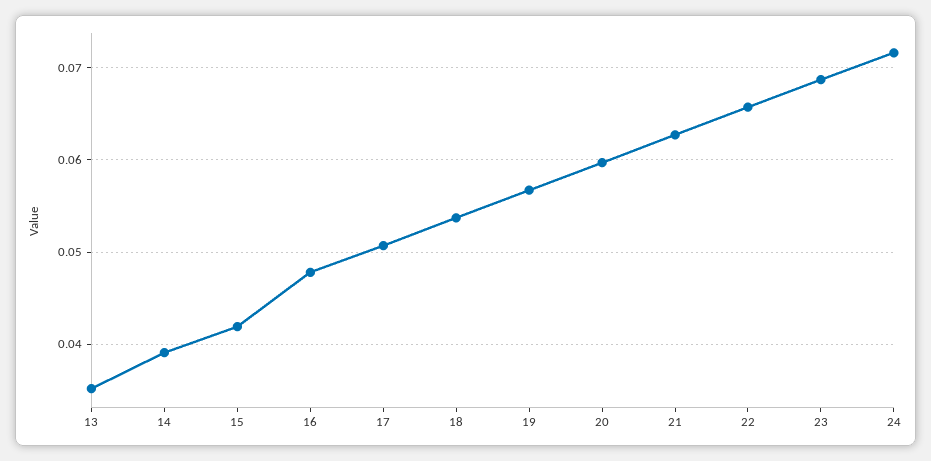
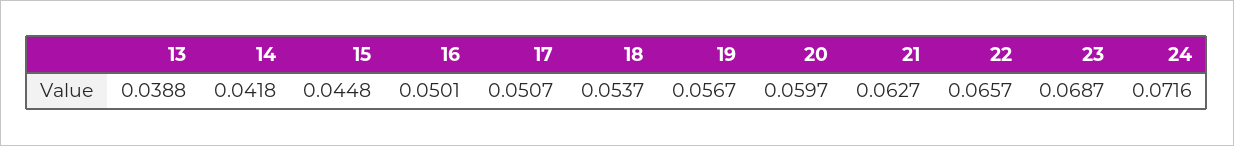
  {
-   "13": 0.035,
+   "13": 0.0388,
-   "14": 0.039,
+   "14": 0.0418,
-   "15": 0.042,
+   "15": 0.0448,
-   "16": 0.048,
+   "16": 0.0501,
    "17": 0.0507,
    "18": 0.0537,
    "19": 0.0567,
    "20": 0.0597,
    "21": 0.0627,
    "22": 0.0657,
    "23": 0.0687,
    "24": 0.0716
  }

